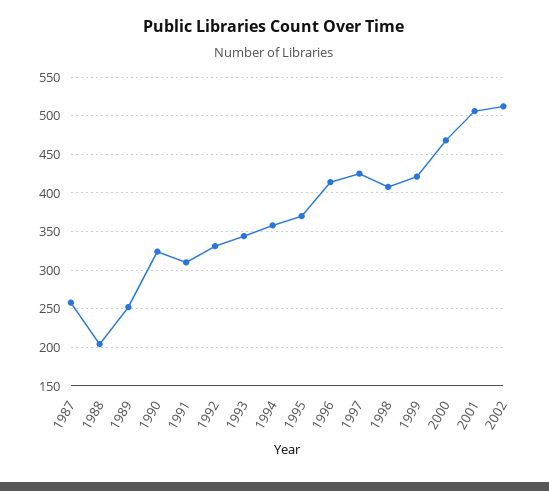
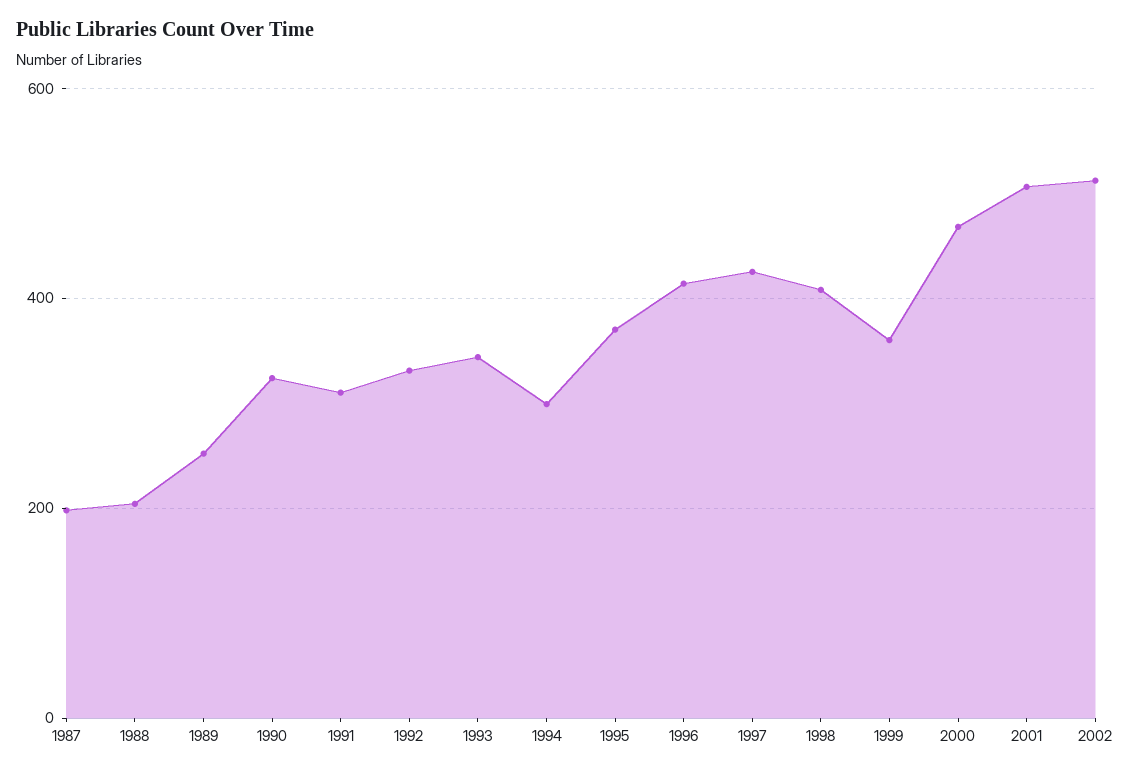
  {
-   "1987": 260,
+   "1987": 200,
    "1988": 200,
    "1989": 250,
    "1990": 320,
    "1991": 310,
    "1992": 330,
    "1993": 340,
-   "1994": 360,
+   "1994": 300,
    "1995": 370,
    "1996": 410,
    "1997": 430,
    "1998": 410,
-   "1999": 420,
+   "1999": 360,
    "2000": 470,
    "2001": 510,
    "2002": 510
  }

